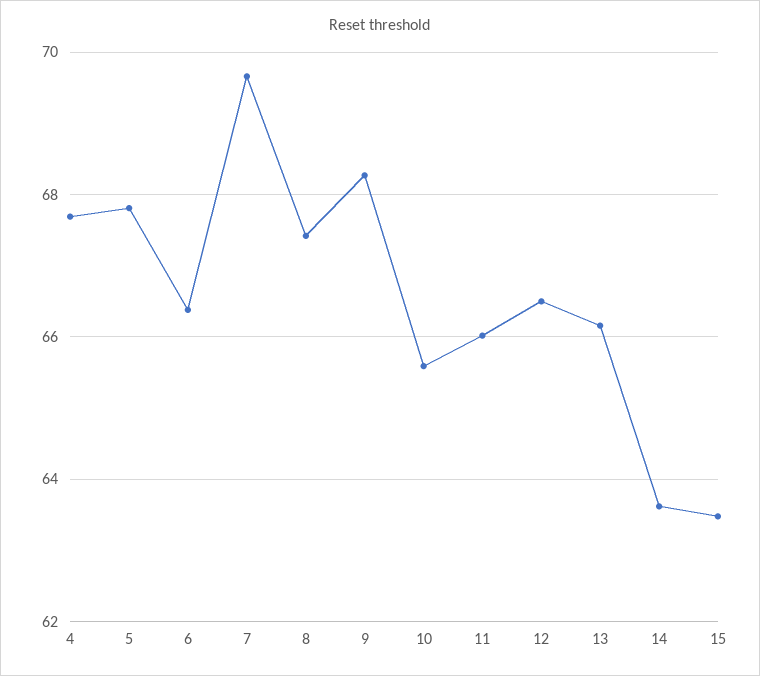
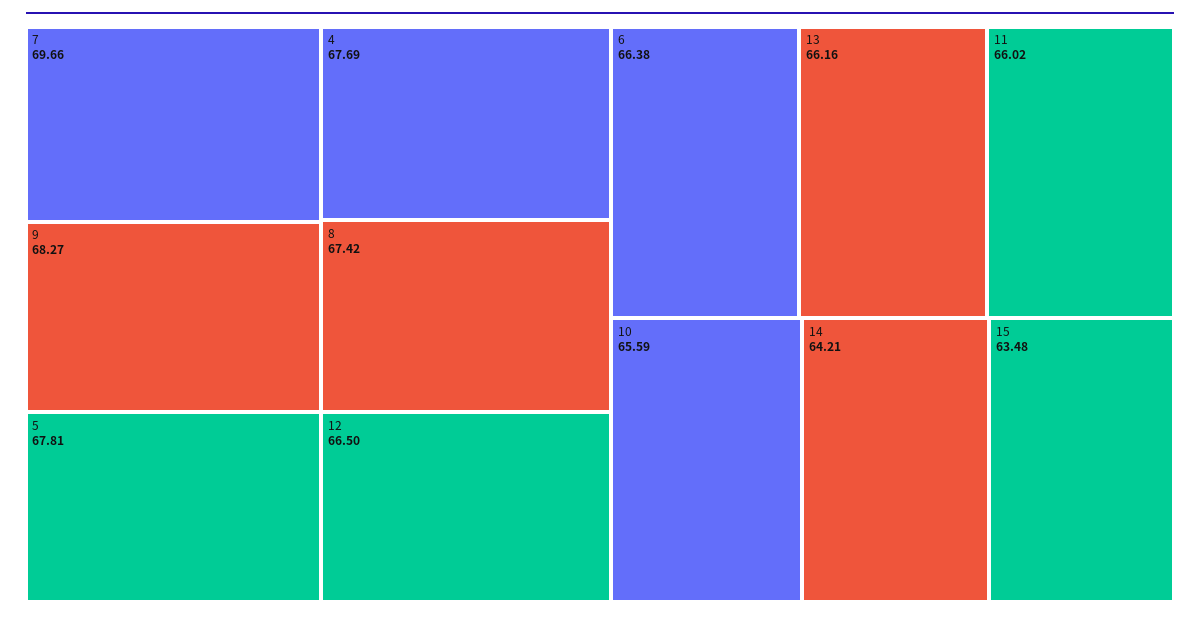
  {
    "4": 67.69,
    "5": 67.81,
    "6": 66.38,
    "7": 69.66,
    "8": 67.42,
    "9": 68.27,
    "10": 65.59,
    "11": 66.02,
    "12": 66.5,
    "13": 66.16,
-   "14": 63.6,
+   "14": 64.21,
    "15": 63.48
  }

